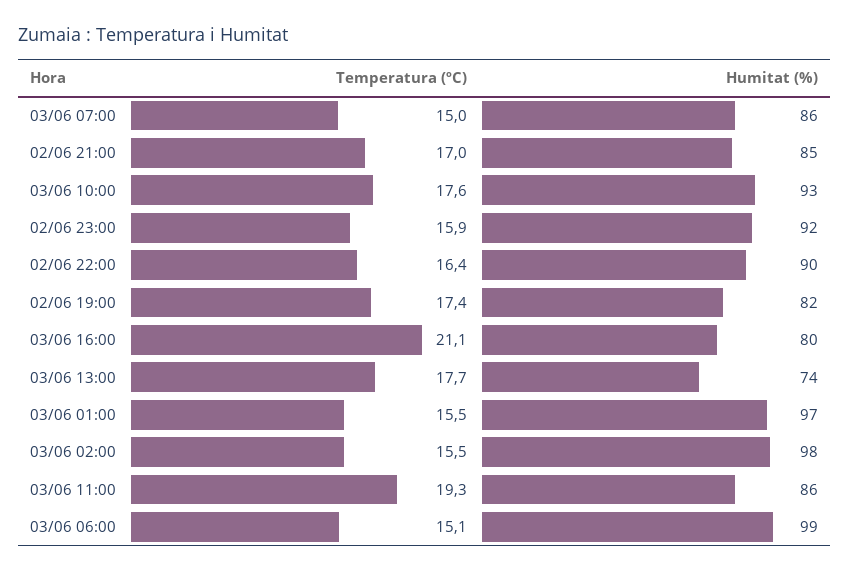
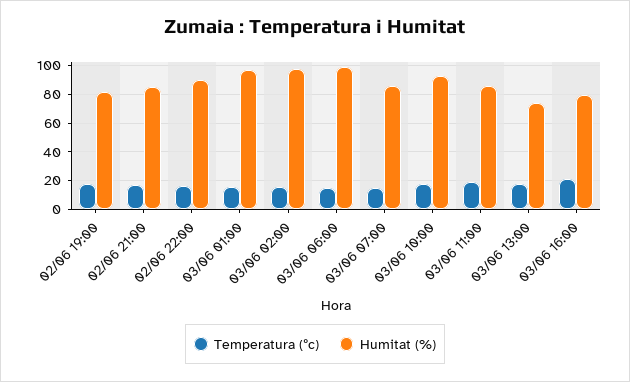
  {
    "Temperatura (ºC)": {
      "03/06 07:00": 15,
      "02/06 21:00": 17,
      "03/06 10:00": 17.6,
-     "02/06 23:00": 15.9,
      "02/06 22:00": 16.4,
      "02/06 19:00": 17.4,
      "03/06 16:00": 21.1,
      "03/06 13:00": 17.7,
      "03/06 01:00": 15.5,
      "03/06 02:00": 15.5,
      "03/06 11:00": 19.3,
      "03/06 06:00": 15.1
    },
    "Humitat (%)": {
      "03/06 07:00": 86,
      "02/06 21:00": 85,
      "03/06 10:00": 93,
-     "02/06 23:00": 92,
      "02/06 22:00": 90,
      "02/06 19:00": 82,
      "03/06 16:00": 80,
      "03/06 13:00": 74,
      "03/06 01:00": 97,
      "03/06 02:00": 98,
      "03/06 11:00": 86,
      "03/06 06:00": 99
    }
  }

